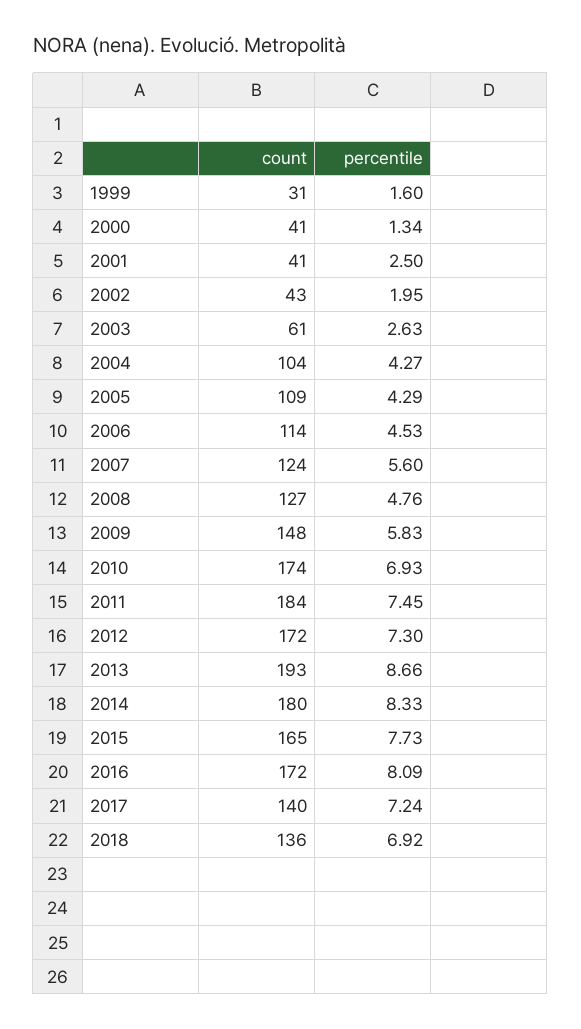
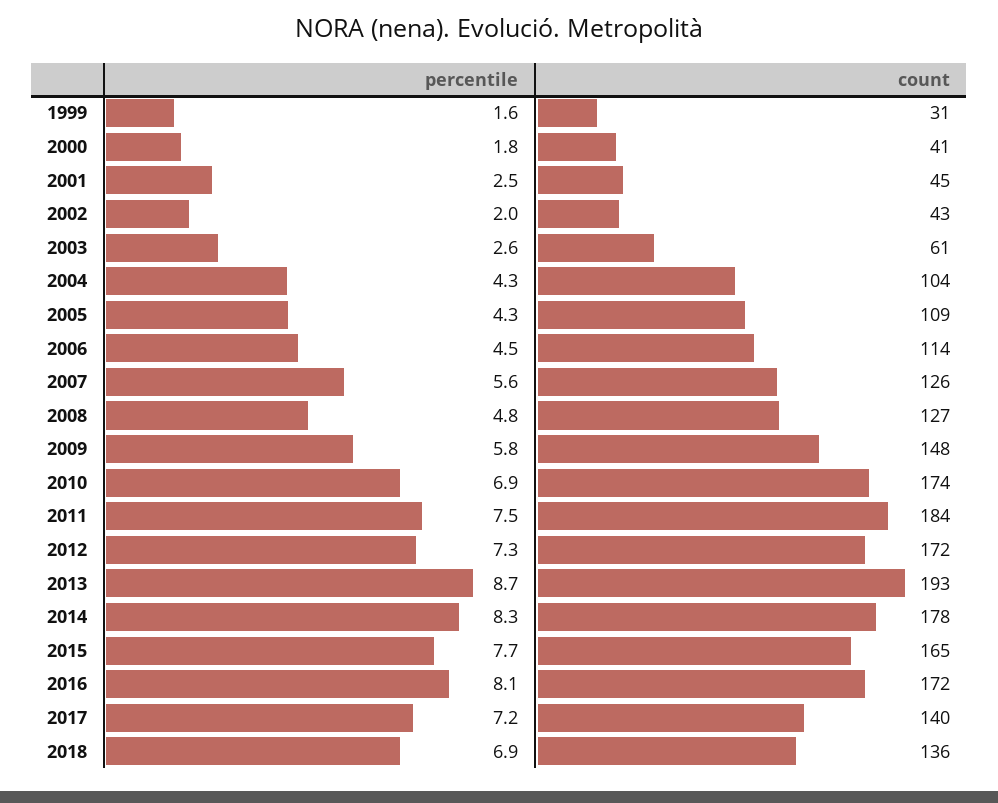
  {
    "count": {
      "1999": 31,
      "2000": 41,
-     "2001": 41,
+     "2001": 45,
      "2002": 43,
      "2003": 61,
      "2004": 104,
      "2005": 109,
      "2006": 114,
-     "2007": 124,
+     "2007": 126,
      "2008": 127,
      "2009": 148,
      "2010": 174,
      "2011": 184,
      "2012": 172,
      "2013": 193,
-     "2014": 180,
+     "2014": 178,
      "2015": 165,
      "2016": 172,
      "2017": 140,
      "2018": 136
    },
    "percentile": {
      "1999": 1.6,
-     "2000": 1.34,
+     "2000": 1.8,
      "2001": 2.5,
      "2002": 1.95,
      "2003": 2.63,
      "2004": 4.27,
      "2005": 4.29,
      "2006": 4.53,
      "2007": 5.6,
      "2008": 4.76,
      "2009": 5.83,
      "2010": 6.93,
      "2011": 7.45,
      "2012": 7.3,
      "2013": 8.66,
      "2014": 8.33,
      "2015": 7.73,
      "2016": 8.09,
      "2017": 7.24,
      "2018": 6.92
    }
  }

